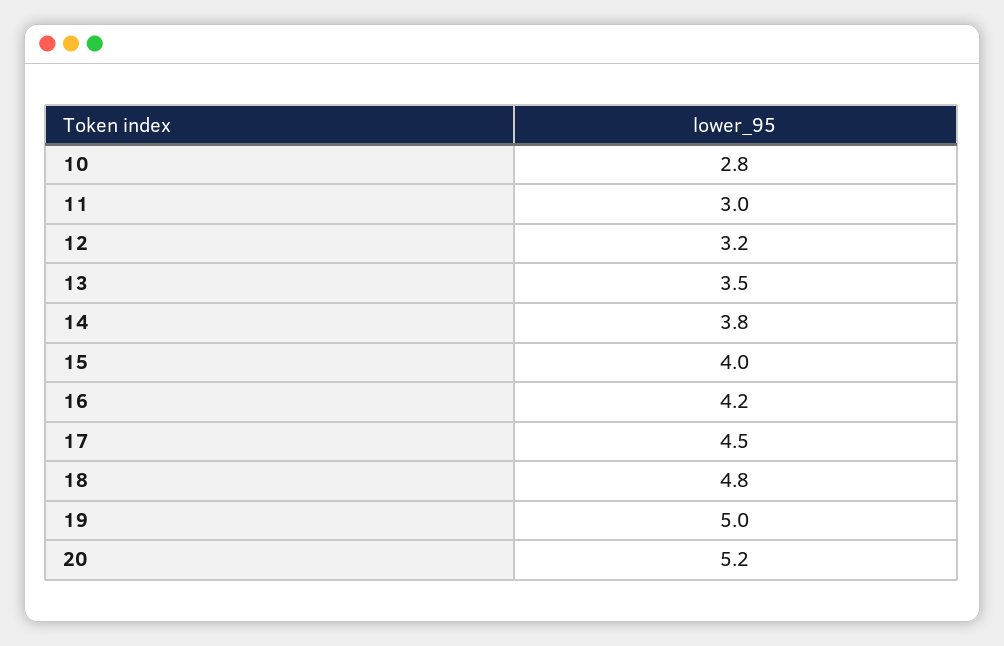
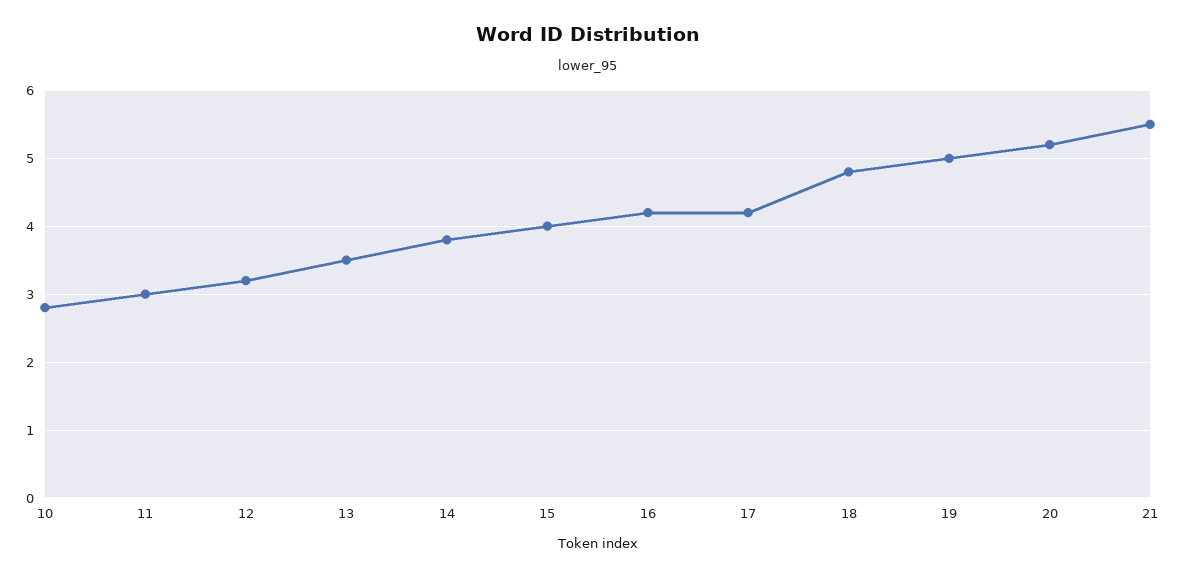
  {
    "10": 2.8,
    "11": 3,
    "12": 3.2,
    "13": 3.5,
    "14": 3.8,
    "15": 4,
    "16": 4.2,
-   "17": 4.5,
+   "17": 4.2,
    "18": 4.8,
    "19": 5,
-   "20": 5.2
+   "20": 5.2,
+   "21": 5.5
  }

